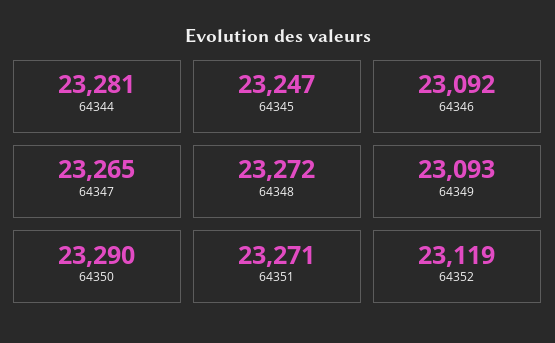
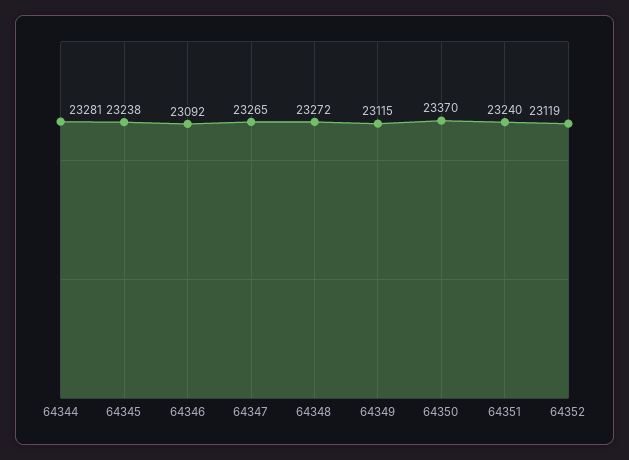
  {
    "64344": 23281,
-   "64345": 23247,
+   "64345": 23238,
    "64346": 23092,
    "64347": 23265,
    "64348": 23272,
-   "64349": 23093,
+   "64349": 23115,
-   "64350": 23290,
+   "64350": 23370,
-   "64351": 23271,
+   "64351": 23240,
    "64352": 23119
  }

